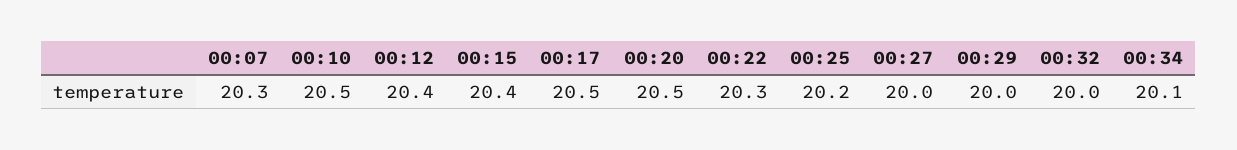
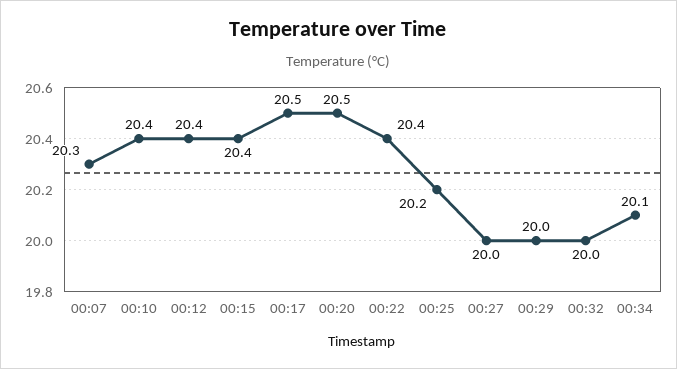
  {
    "00:07": 20.3,
-   "00:10": 20.5,
+   "00:10": 20.4,
    "00:12": 20.4,
    "00:15": 20.4,
    "00:17": 20.5,
    "00:20": 20.5,
-   "00:22": 20.3,
+   "00:22": 20.4,
    "00:25": 20.2,
    "00:27": 20,
    "00:29": 20,
    "00:32": 20,
    "00:34": 20.1
  }

